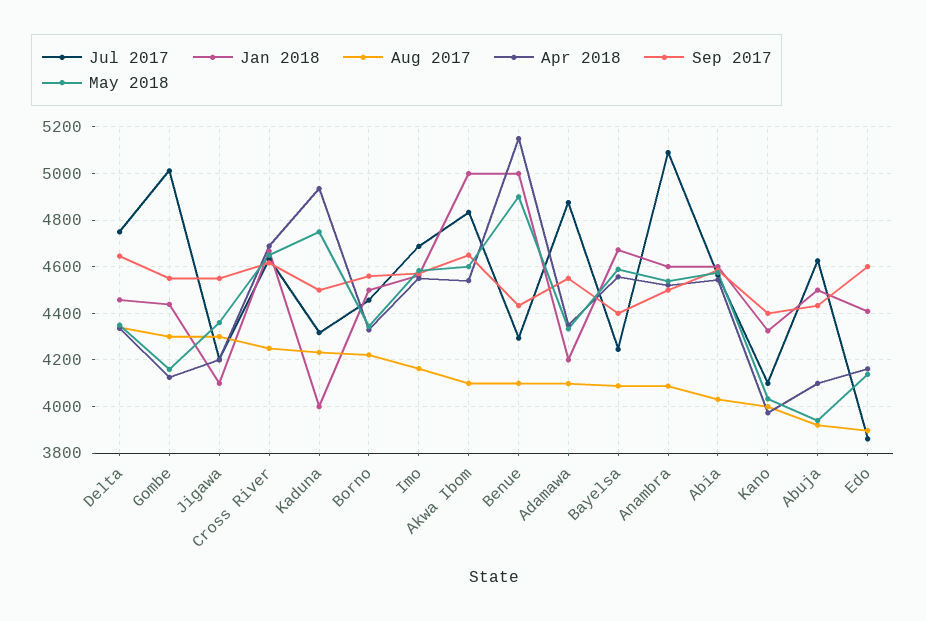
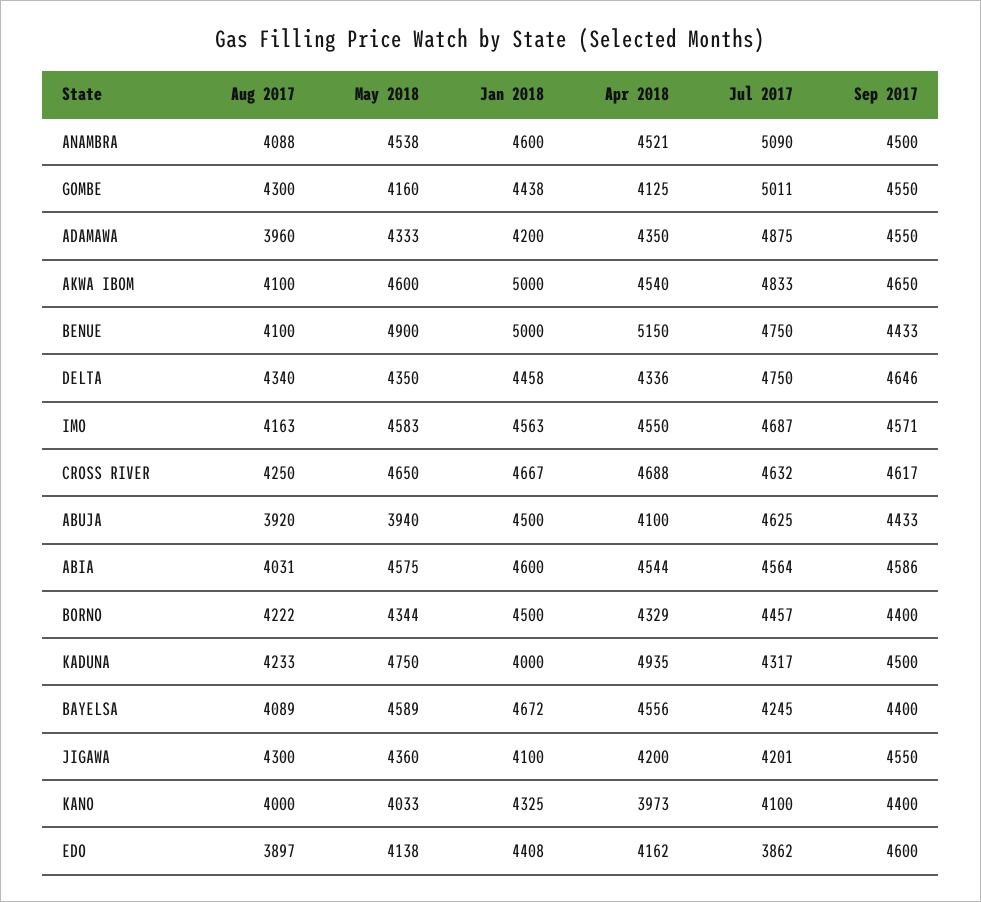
  {
    "Jul 2017": {
      "Delta": 4750,
      "Gombe": 5011,
      "Jigawa": 4201,
      "Cross River": 4632,
      "Kaduna": 4317,
      "Borno": 4457,
      "Imo": 4687,
      "Akwa Ibom": 4833,
-     "Benue": 4300,
+     "Benue": 4750,
      "Adamawa": 4875,
      "Bayelsa": 4245,
      "Anambra": 5090,
      "Abia": 4564,
      "Kano": 4100,
      "Abuja": 4625,
      "Edo": 3862
    },
    "Jan 2018": {
      "Delta": 4458,
      "Gombe": 4438,
      "Jigawa": 4100,
      "Cross River": 4667,
      "Kaduna": 4000,
      "Borno": 4500,
      "Imo": 4563,
      "Akwa Ibom": 5000,
      "Benue": 5000,
      "Adamawa": 4200,
      "Bayelsa": 4672,
      "Anambra": 4600,
      "Abia": 4600,
      "Kano": 4325,
      "Abuja": 4500,
      "Edo": 4408
    },
    "Aug 2017": {
      "Delta": 4340,
      "Gombe": 4300,
      "Jigawa": 4300,
      "Cross River": 4250,
      "Kaduna": 4233,
      "Borno": 4222,
      "Imo": 4163,
      "Akwa Ibom": 4100,
      "Benue": 4100,
-     "Adamawa": 4100,
+     "Adamawa": 3960,
      "Bayelsa": 4089,
      "Anambra": 4088,
      "Abia": 4031,
      "Kano": 4000,
      "Abuja": 3920,
      "Edo": 3897
    },
    "Apr 2018": {
      "Delta": 4336,
      "Gombe": 4125,
      "Jigawa": 4200,
      "Cross River": 4688,
      "Kaduna": 4935,
      "Borno": 4329,
      "Imo": 4550,
      "Akwa Ibom": 4540,
      "Benue": 5150,
      "Adamawa": 4350,
      "Bayelsa": 4556,
      "Anambra": 4521,
      "Abia": 4544,
      "Kano": 3973,
      "Abuja": 4100,
      "Edo": 4162
    },
    "Sep 2017": {
      "Delta": 4646,
      "Gombe": 4550,
      "Jigawa": 4550,
      "Cross River": 4617,
      "Kaduna": 4500,
-     "Borno": 4550,
+     "Borno": 4400,
      "Imo": 4571,
      "Akwa Ibom": 4650,
      "Benue": 4433,
      "Adamawa": 4550,
      "Bayelsa": 4400,
      "Anambra": 4500,
      "Abia": 4586,
      "Kano": 4400,
      "Abuja": 4433,
      "Edo": 4600
    },
    "May 2018": {
      "Delta": 4350,
      "Gombe": 4160,
      "Jigawa": 4360,
      "Cross River": 4650,
      "Kaduna": 4750,
      "Borno": 4344,
      "Imo": 4583,
      "Akwa Ibom": 4600,
      "Benue": 4900,
      "Adamawa": 4333,
      "Bayelsa": 4589,
      "Anambra": 4538,
      "Abia": 4575,
      "Kano": 4033,
      "Abuja": 3940,
      "Edo": 4138
    }
  }

